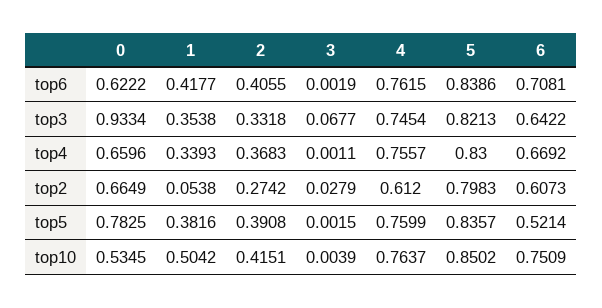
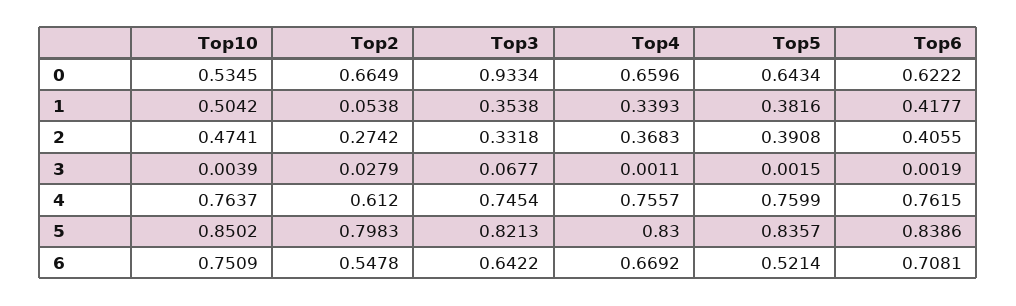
  {
    "0": {
      "top6": 0.6222,
      "top3": 0.9334,
      "top4": 0.6596,
      "top2": 0.6649,
-     "top5": 0.7825,
+     "top5": 0.6434,
      "top10": 0.5345
    },
    "1": {
      "top6": 0.4177,
      "top3": 0.3538,
      "top4": 0.3393,
      "top2": 0.0538,
      "top5": 0.3816,
      "top10": 0.5042
    },
    "2": {
      "top6": 0.4055,
      "top3": 0.3318,
      "top4": 0.3683,
      "top2": 0.2742,
      "top5": 0.3908,
-     "top10": 0.4151
+     "top10": 0.4741
    },
    "3": {
      "top6": 0.0019,
      "top3": 0.0677,
      "top4": 0.0011,
      "top2": 0.0279,
      "top5": 0.0015,
      "top10": 0.0039
    },
    "4": {
      "top6": 0.7615,
      "top3": 0.7454,
      "top4": 0.7557,
      "top2": 0.612,
      "top5": 0.7599,
      "top10": 0.7637
    },
    "5": {
      "top6": 0.8386,
      "top3": 0.8213,
      "top4": 0.83,
      "top2": 0.7983,
      "top5": 0.8357,
      "top10": 0.8502
    },
    "6": {
      "top6": 0.7081,
      "top3": 0.6422,
      "top4": 0.6692,
-     "top2": 0.6073,
+     "top2": 0.5478,
      "top5": 0.5214,
      "top10": 0.7509
    }
  }

